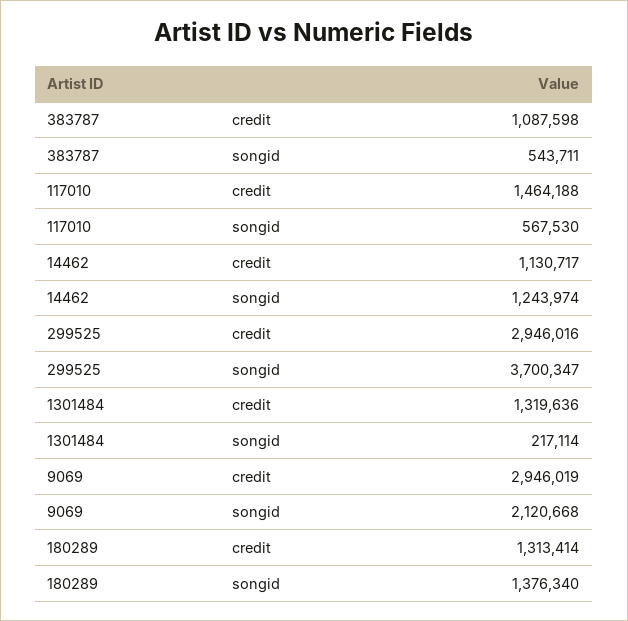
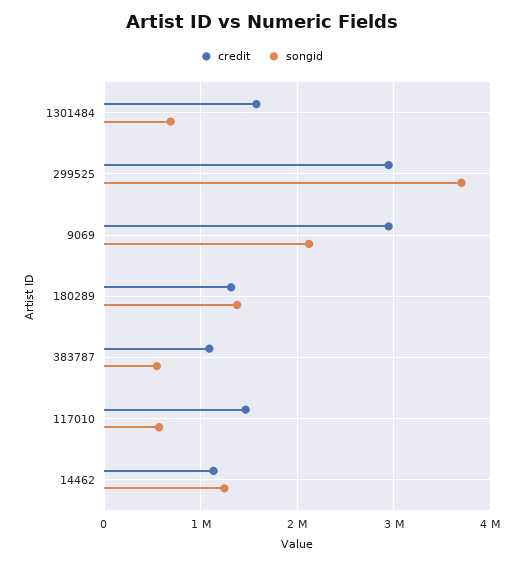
  {
    "credit": {
      "383787": 1087598,
      "117010": 1464188,
      "14462": 1130717,
      "299525": 2946016,
-     "1301484": 1319636,
+     "1301484": 1600000,
      "9069": 2946019,
      "180289": 1313414
    },
    "songid": {
      "383787": 543711,
      "117010": 567530,
      "14462": 1243974,
      "299525": 3700347,
-     "1301484": 217114,
+     "1301484": 700000,
      "9069": 2120668,
      "180289": 1376340
    }
  }

